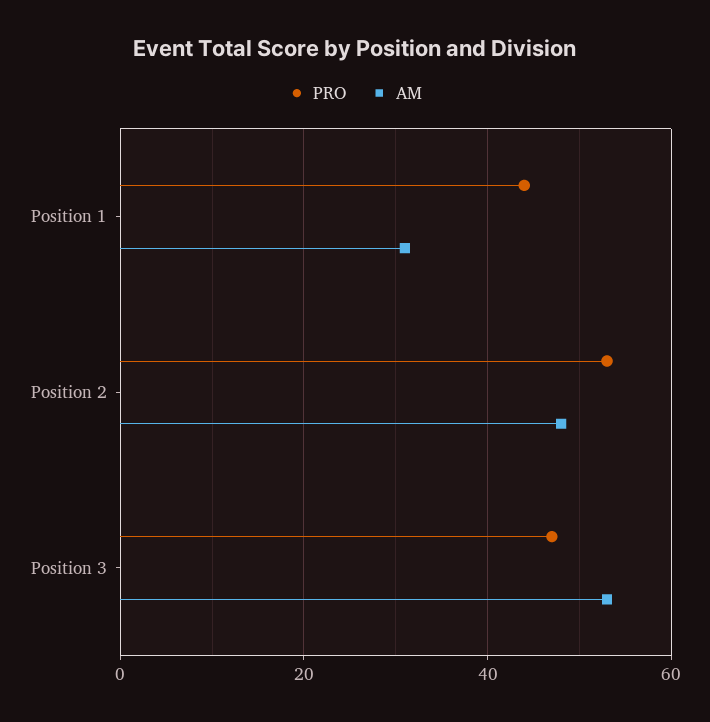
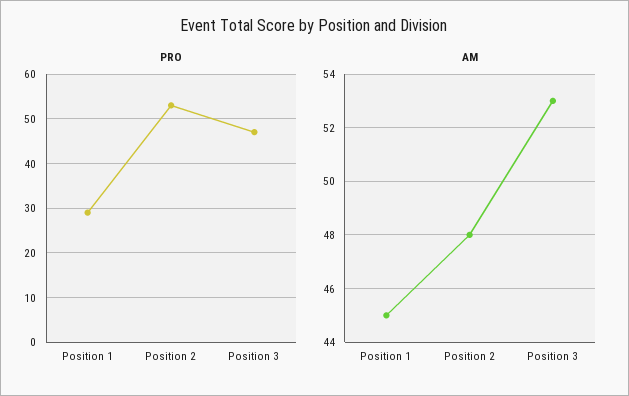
  {
    "PRO": {
-     "Position 1": 45,
+     "Position 1": 30,
      "Position 2": 55,
      "Position 3": 45
    },
    "AM": {
-     "Position 1": 30,
+     "Position 1": 45,
      "Position 2": 48,
      "Position 3": 53
    }
  }

